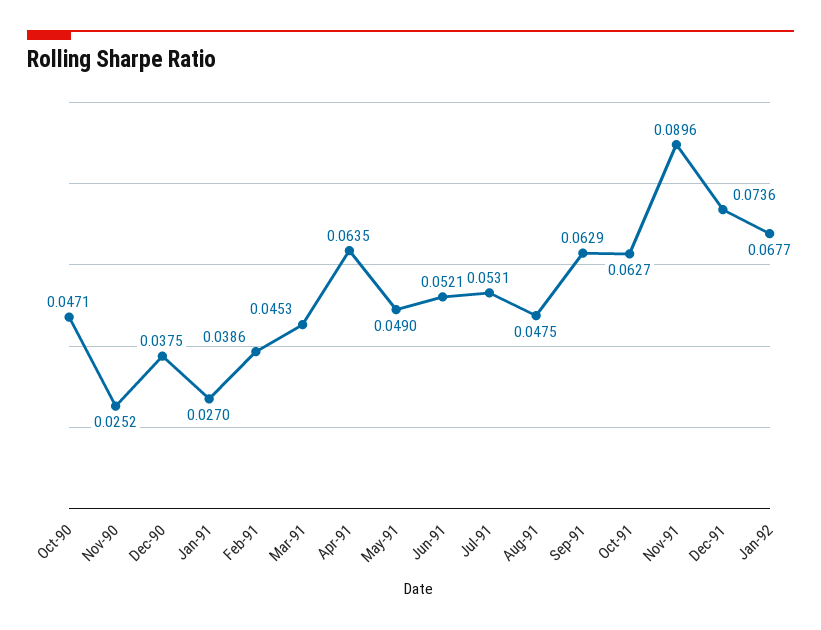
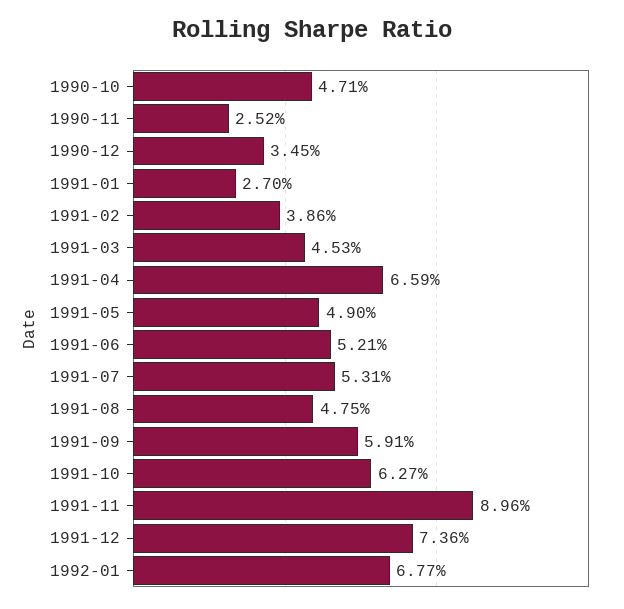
  {
    "Oct-90": 0.0471,
    "Nov-90": 0.0252,
-   "Dec-90": 0.0375,
+   "Dec-90": 0.0345,
    "Jan-91": 0.027,
    "Feb-91": 0.0386,
    "Mar-91": 0.0453,
-   "Apr-91": 0.0635,
+   "Apr-91": 0.0659,
    "May-91": 0.049,
    "Jun-91": 0.0521,
    "Jul-91": 0.0531,
    "Aug-91": 0.0475,
-   "Sep-91": 0.0629,
+   "Sep-91": 0.0591,
    "Oct-91": 0.0627,
    "Nov-91": 0.0896,
    "Dec-91": 0.0736,
    "Jan-92": 0.0677
  }

